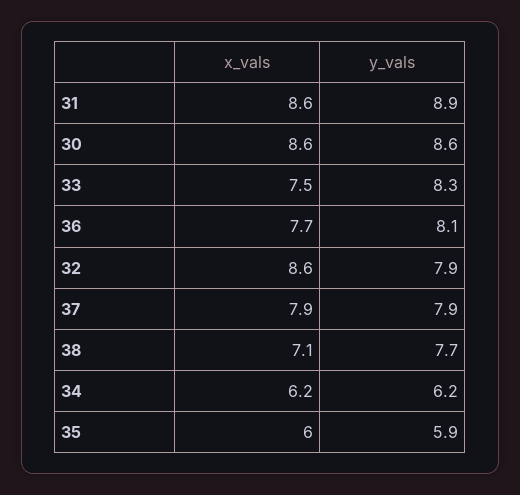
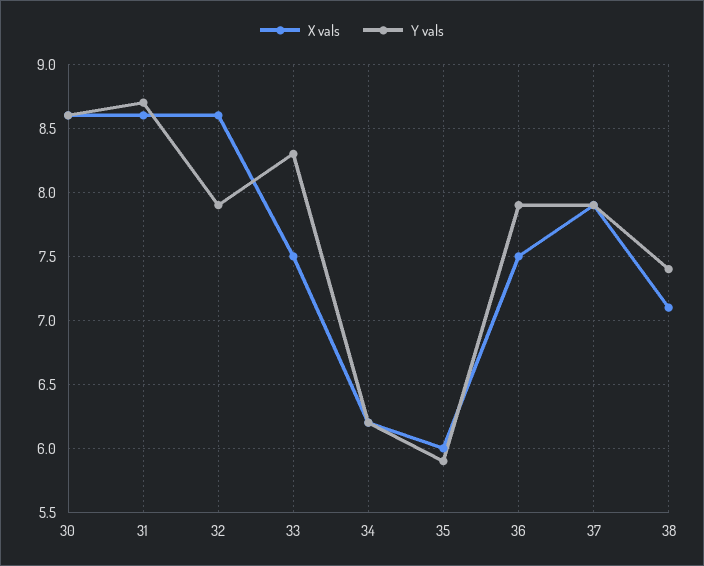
  {
    "x_vals": {
      "31": 8.6,
      "30": 8.6,
      "33": 7.5,
-     "36": 7.7,
+     "36": 7.5,
      "32": 8.6,
      "37": 7.9,
      "38": 7.1,
      "34": 6.2,
      "35": 6
    },
    "y_vals": {
-     "31": 8.9,
+     "31": 8.7,
      "30": 8.6,
      "33": 8.3,
-     "36": 8.1,
+     "36": 7.9,
      "32": 7.9,
      "37": 7.9,
-     "38": 7.7,
+     "38": 7.4,
      "34": 6.2,
      "35": 5.9
    }
  }

